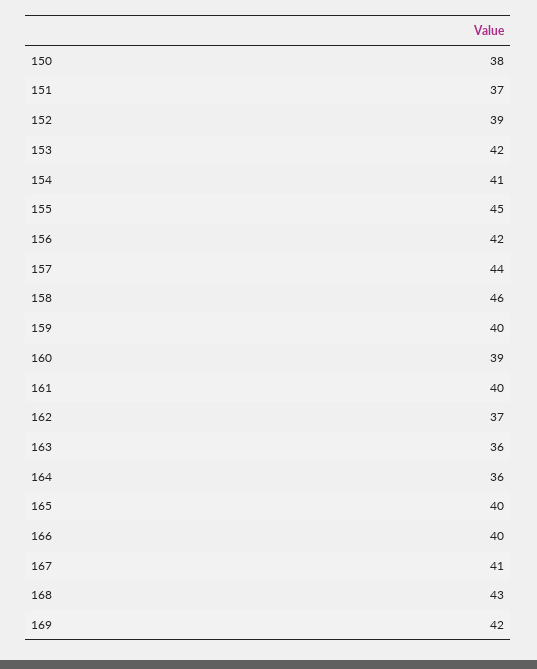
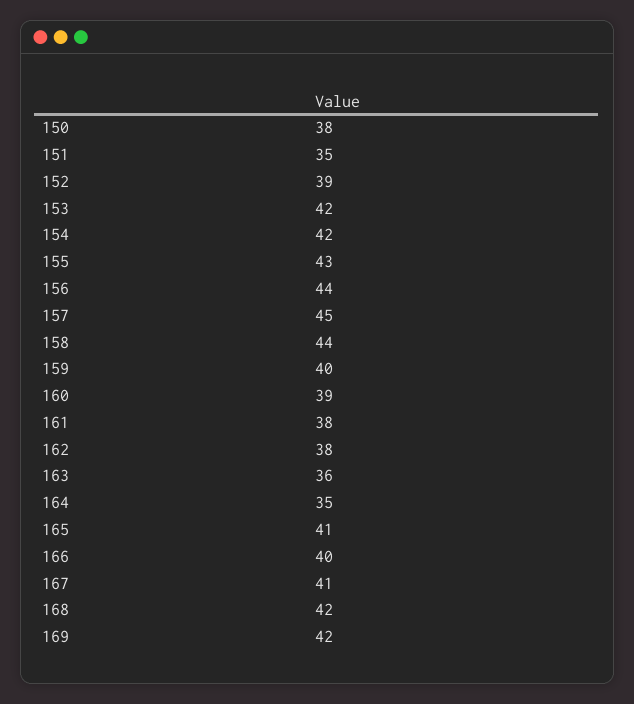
  {
    "150": 38,
-   "151": 37,
+   "151": 35,
    "152": 39,
    "153": 42,
-   "154": 41,
+   "154": 42,
-   "155": 45,
+   "155": 43,
-   "156": 42,
+   "156": 44,
-   "157": 44,
+   "157": 45,
-   "158": 46,
+   "158": 44,
    "159": 40,
    "160": 39,
-   "161": 40,
+   "161": 38,
-   "162": 37,
+   "162": 38,
    "163": 36,
-   "164": 36,
+   "164": 35,
-   "165": 40,
+   "165": 41,
    "166": 40,
    "167": 41,
-   "168": 43,
+   "168": 42,
    "169": 42
  }

